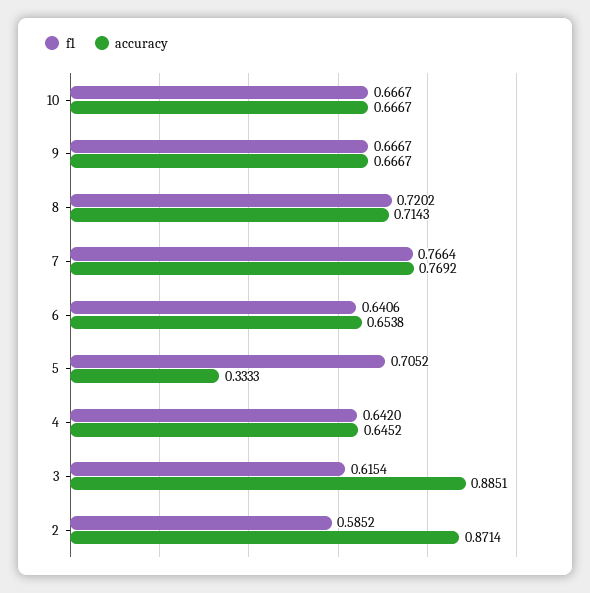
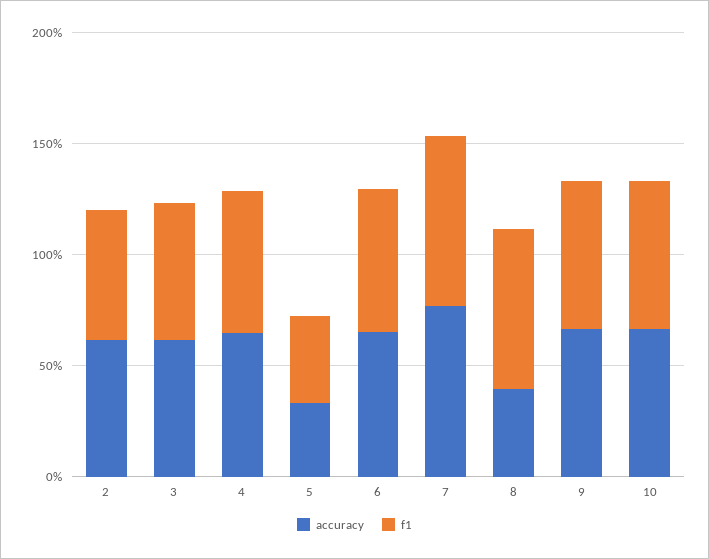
  {
    "f1": {
      "10": 0.6667,
      "9": 0.6667,
      "8": 0.7202,
      "7": 0.7664,
      "6": 0.6406,
-     "5": 0.7052,
+     "5": 0.4,
      "4": 0.642,
      "3": 0.6154,
      "2": 0.5852
    },
    "accuracy": {
      "10": 0.6667,
      "9": 0.6667,
-     "8": 0.7143,
+     "8": 0.4,
      "7": 0.7692,
      "6": 0.6538,
      "5": 0.3333,
      "4": 0.6452,
-     "3": 0.8851,
+     "3": 0.6,
-     "2": 0.8714
+     "2": 0.6
    }
  }

